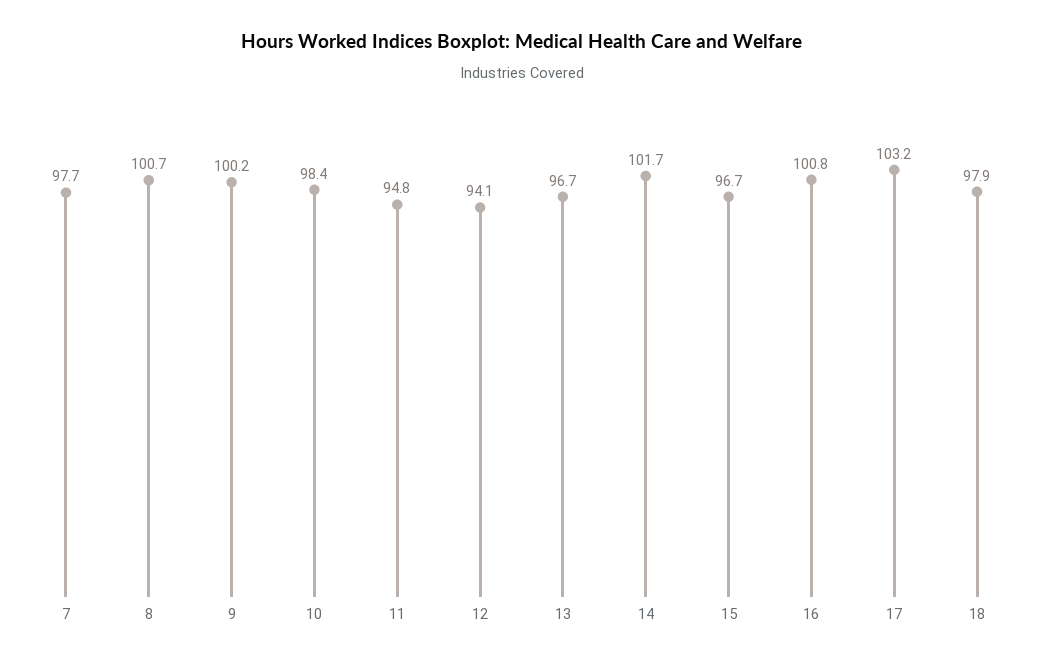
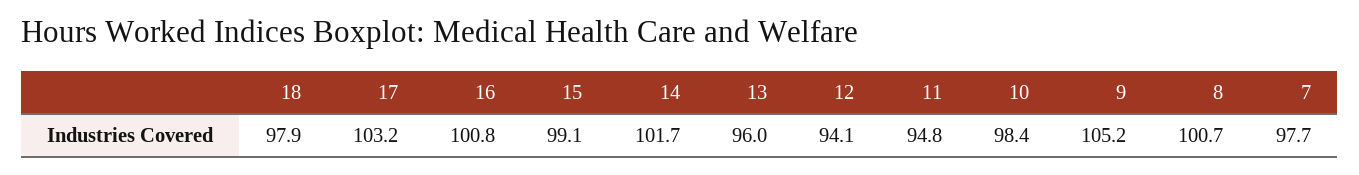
  {
    "7": 97.7,
    "8": 100.7,
-   "9": 100.2,
+   "9": 105.2,
    "10": 98.4,
    "11": 94.8,
    "12": 94.1,
-   "13": 96.7,
+   "13": 96,
    "14": 101.7,
-   "15": 96.7,
+   "15": 99.1,
    "16": 100.8,
    "17": 103.2,
    "18": 97.9
  }

